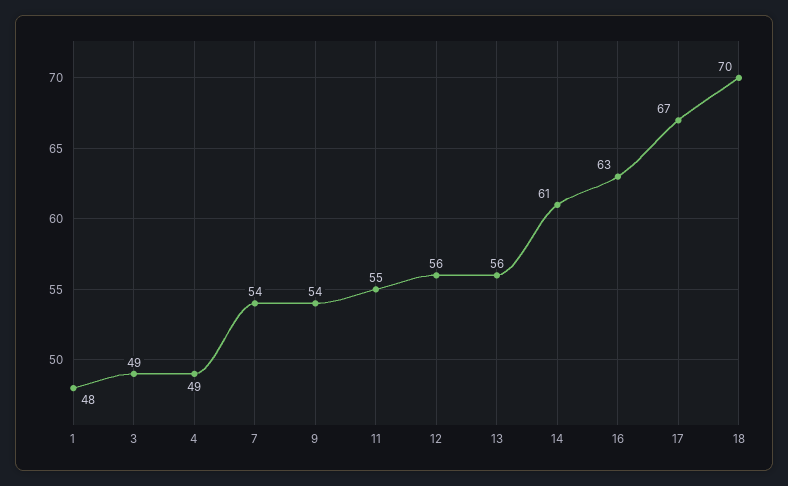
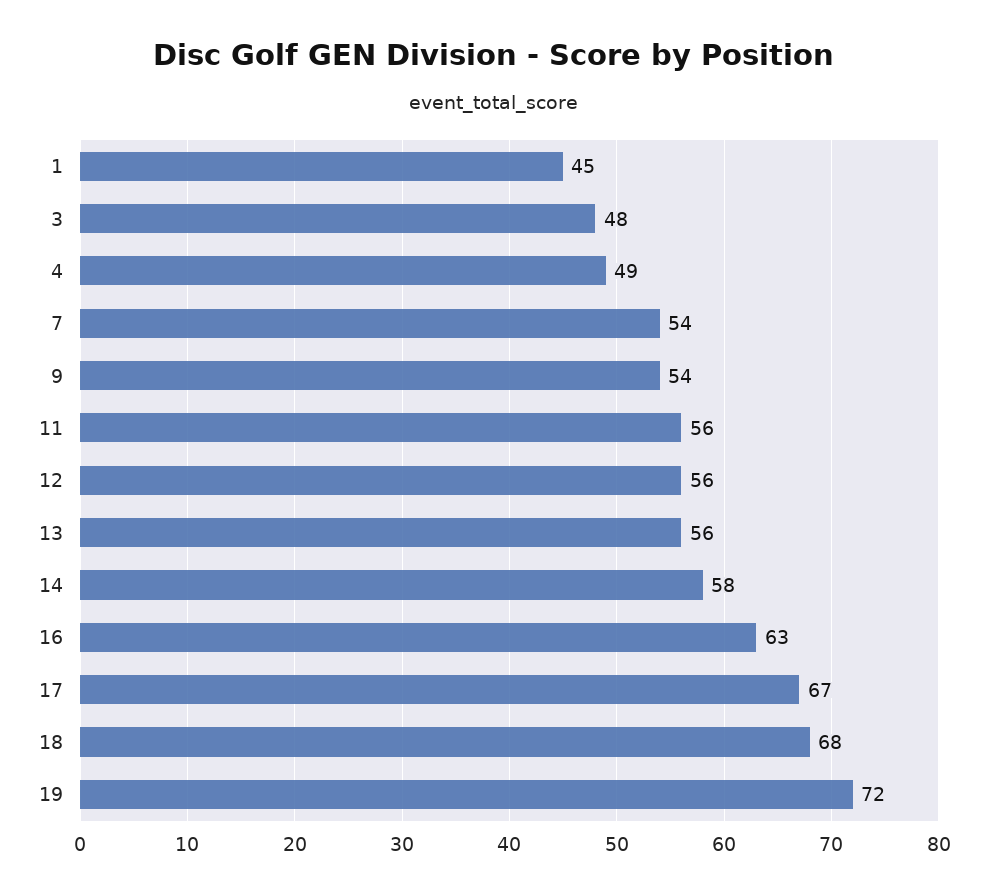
  {
-   "1": 48,
+   "1": 45,
-   "3": 49,
+   "3": 48,
    "4": 49,
    "7": 54,
    "9": 54,
-   "11": 55,
+   "11": 56,
    "12": 56,
    "13": 56,
-   "14": 61,
+   "14": 58,
    "16": 63,
    "17": 67,
-   "18": 70
+   "18": 68,
+   "19": 72
  }

